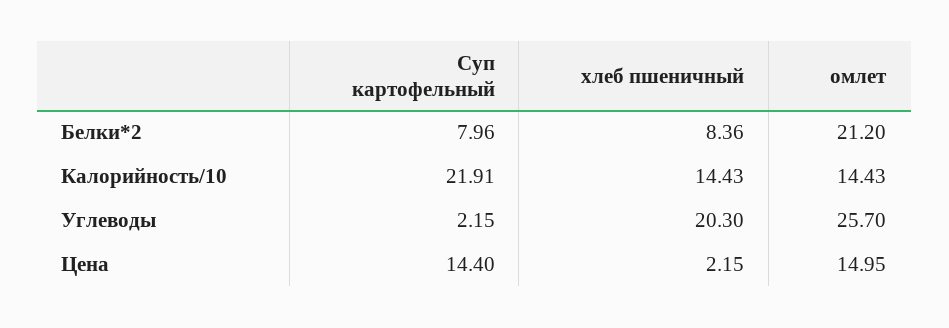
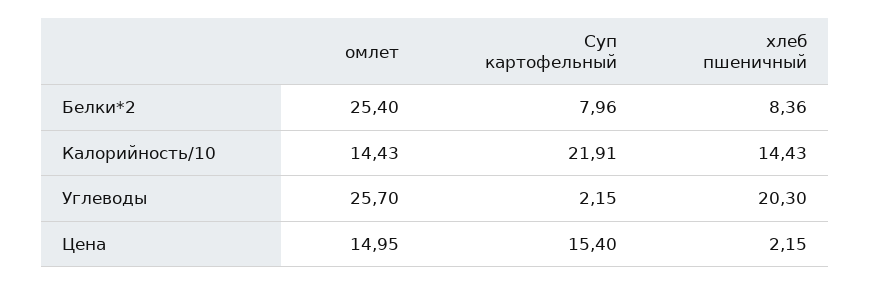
  {
    "Суп картофельный": {
      "Белки*2": 7.96,
      "Калорийность/10": 21.91,
      "Углеводы": 2.15,
-     "Цена": 14.4
+     "Цена": 15.4
    },
    "хлеб пшеничный": {
      "Белки*2": 8.36,
      "Калорийность/10": 14.43,
      "Углеводы": 20.3,
      "Цена": 2.15
    },
    "омлет": {
-     "Белки*2": 21.2,
+     "Белки*2": 25.4,
      "Калорийность/10": 14.43,
      "Углеводы": 25.7,
      "Цена": 14.95
    }
  }

